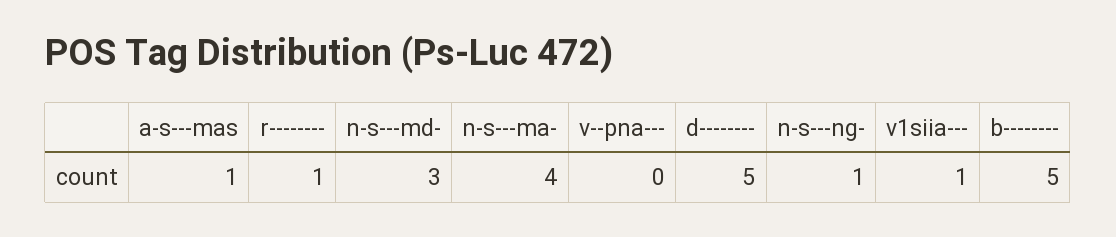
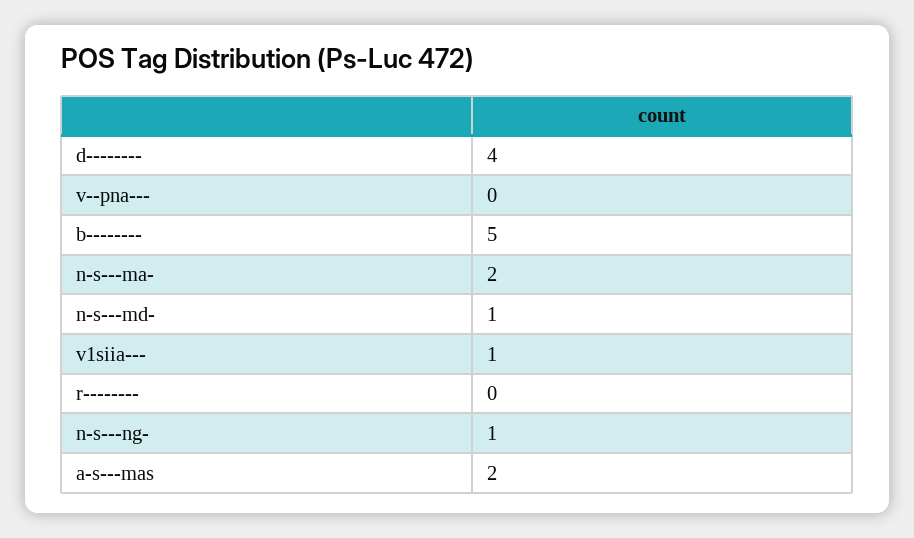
  {
-   "a-s---mas": 1,
+   "a-s---mas": 2,
-   "r--------": 1,
+   "r--------": 0,
-   "n-s---md-": 3,
+   "n-s---md-": 1,
-   "n-s---ma-": 4,
+   "n-s---ma-": 2,
    "v--pna---": 0,
-   "d--------": 5,
+   "d--------": 4,
    "n-s---ng-": 1,
    "v1siia---": 1,
    "b--------": 5
  }

